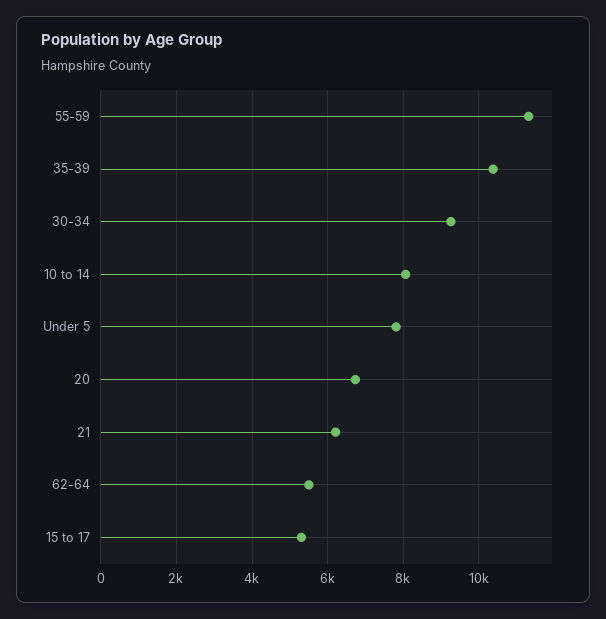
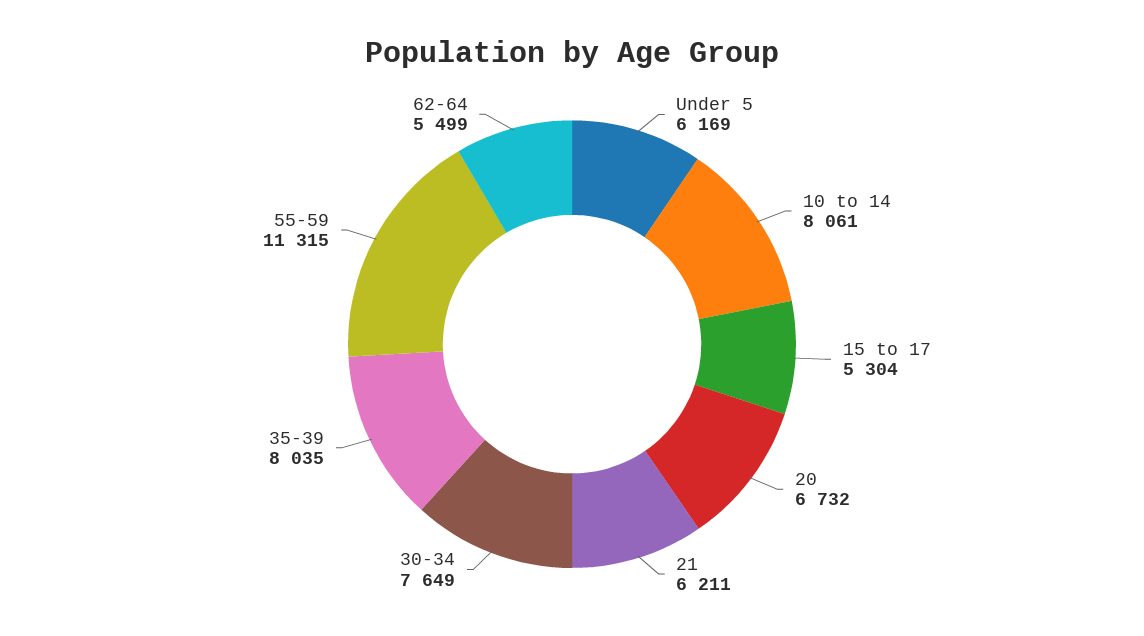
  {
    "55-59": 11315,
-   "35-39": 10400,
+   "35-39": 8035,
-   "30-34": 9200,
+   "30-34": 7649,
    "10 to 14": 8061,
-   "Under 5": 7800,
+   "Under 5": 6169,
    "20": 6732,
    "21": 6211,
    "62-64": 5499,
    "15 to 17": 5304
  }

